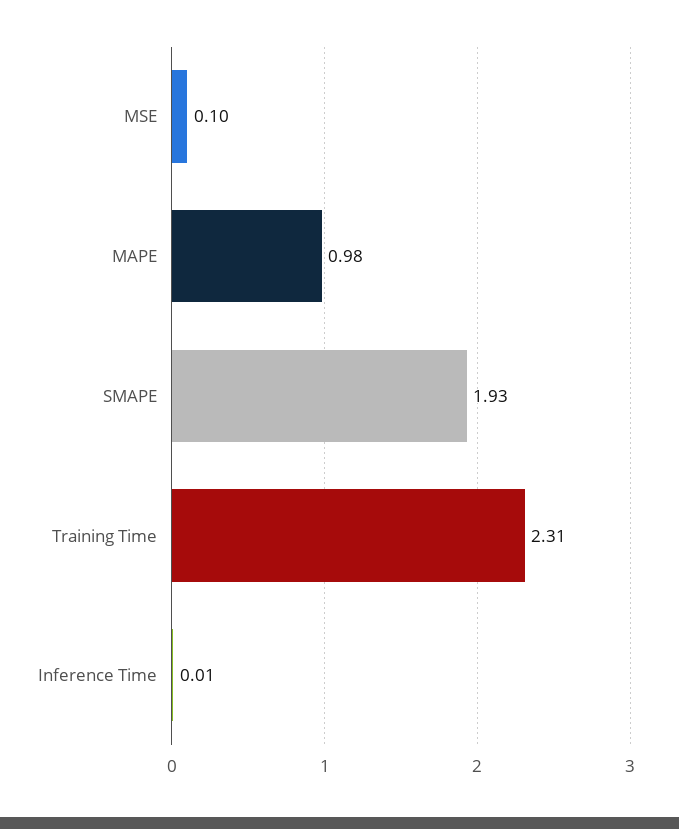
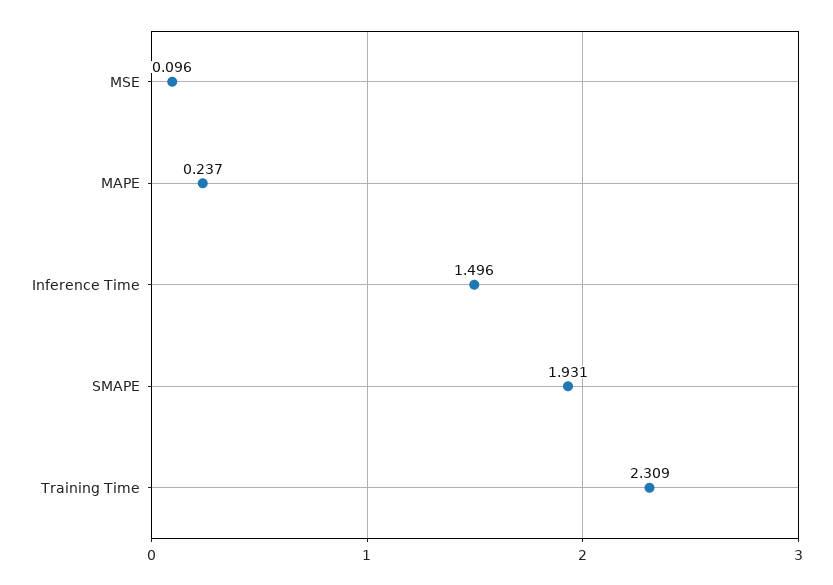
  {
    "MSE": 0.096,
-   "MAPE": 0.98,
+   "MAPE": 0.237,
    "SMAPE": 1.931,
    "Training Time": 2.309,
-   "Inference Time": 0.01
+   "Inference Time": 1.496
  }

